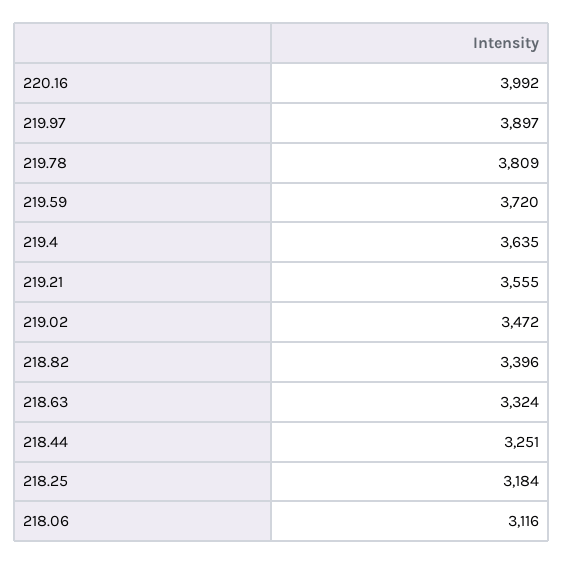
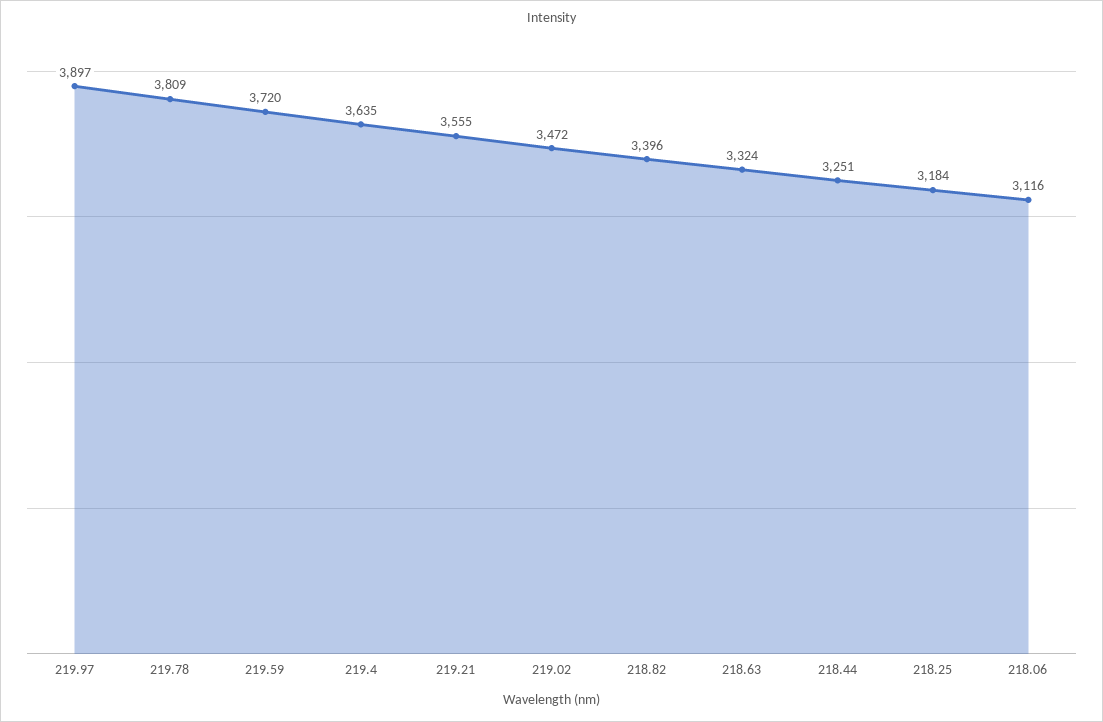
  {
-   "220.16": 3992,
    "219.97": 3897,
    "219.78": 3809,
    "219.59": 3720,
    "219.4": 3635,
    "219.21": 3555,
    "219.02": 3472,
    "218.82": 3396,
    "218.63": 3324,
    "218.44": 3251,
    "218.25": 3184,
    "218.06": 3116
  }

